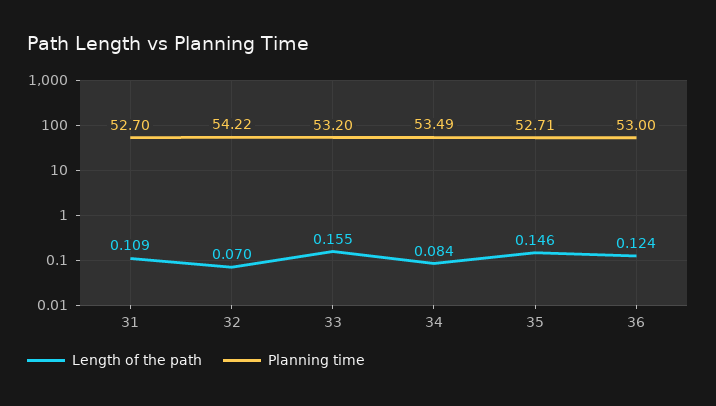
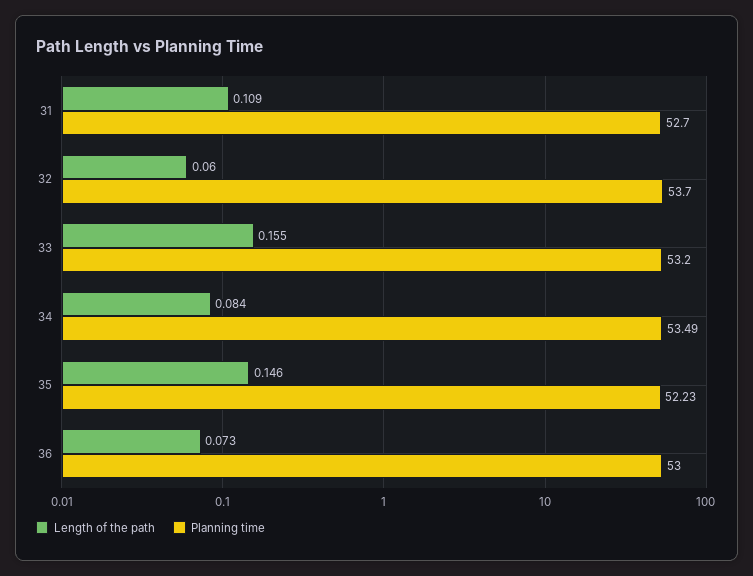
  {
    "Length of the path": {
      "31": 0.109,
-     "32": 0.07,
+     "32": 0.06,
      "33": 0.155,
      "34": 0.084,
      "35": 0.146,
-     "36": 0.124
+     "36": 0.073
    },
    "Planning time": {
      "31": 52.7,
-     "32": 54.22,
+     "32": 53.7,
      "33": 53.2,
      "34": 53.49,
-     "35": 52.71,
+     "35": 52.23,
      "36": 53
    }
  }

